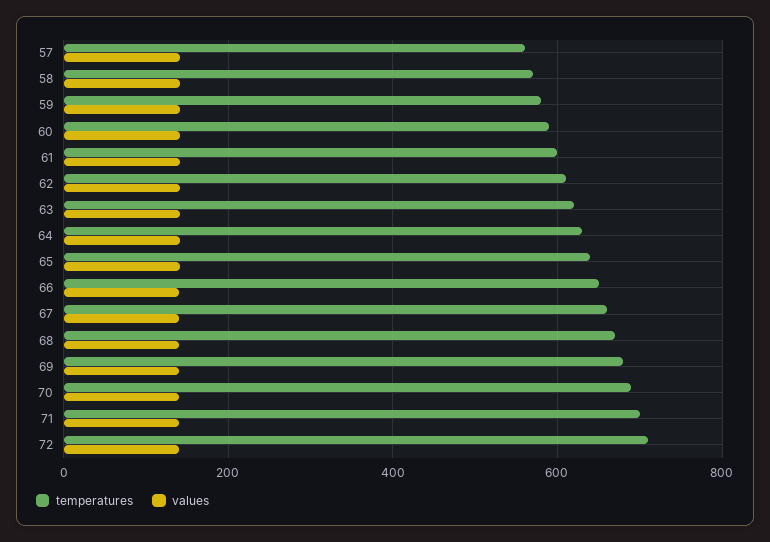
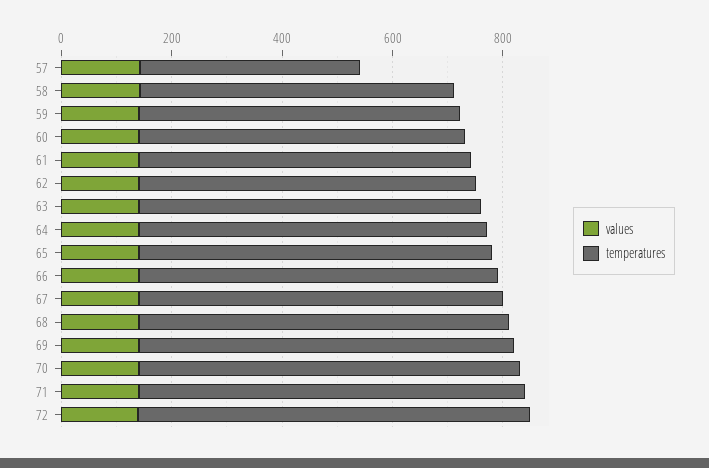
  {
    "temperatures": {
-     "57": 560,
+     "57": 400,
      "58": 580,
      "59": 580,
      "60": 600,
      "61": 600,
      "62": 620,
      "63": 620,
      "64": 640,
      "65": 640,
      "66": 660,
      "67": 660,
      "68": 680,
      "69": 680,
      "70": 700,
      "71": 700,
      "72": 720
    },
    "values": {
      "57": 140,
      "58": 140,
      "59": 140,
      "60": 140,
      "61": 140,
      "62": 140,
      "63": 140,
      "64": 140,
      "65": 140,
      "66": 140,
      "67": 140,
      "68": 140,
      "69": 140,
      "70": 140,
      "71": 140,
      "72": 140
    }
  }

